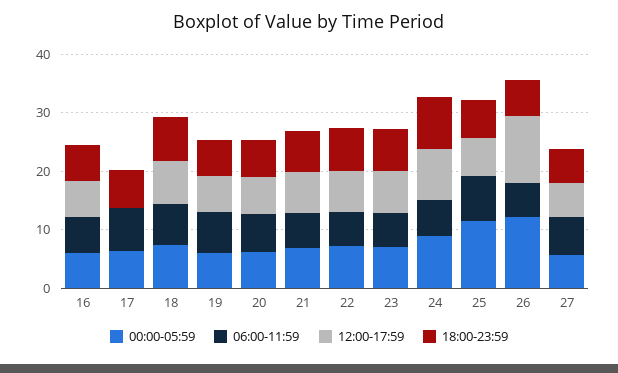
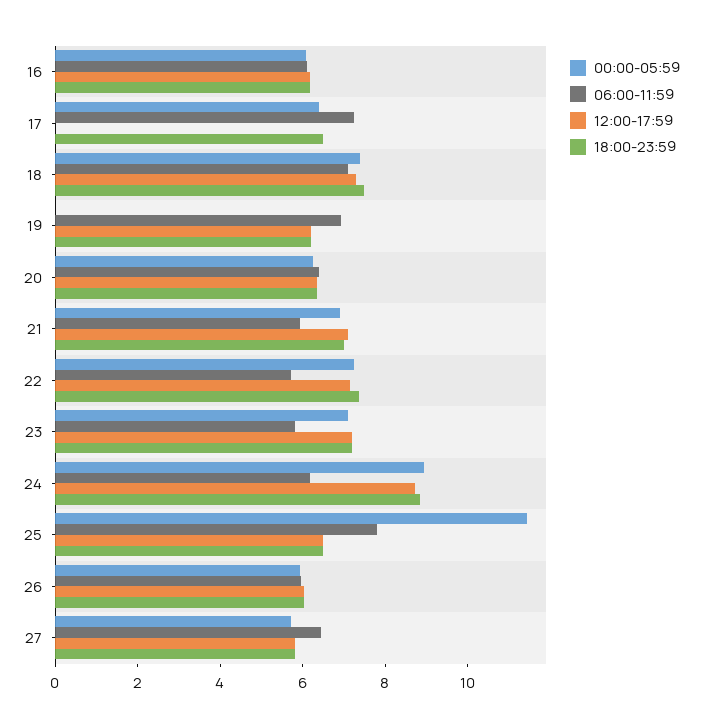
  {
    "00:00-05:59": {
      "16": 6,
      "17": 6.5,
      "18": 7.5,
-     "19": 6,
+     "19": 0,
      "20": 6.5,
      "21": 7,
      "22": 7.5,
      "23": 7,
      "24": 9,
      "25": 11.5,
-     "26": 12,
+     "26": 6,
      "27": 5.5
    },
    "06:00-11:59": {
      "16": 6,
      "17": 7.5,
      "18": 7,
      "19": 7,
      "20": 6.5,
      "21": 6,
      "22": 5.5,
      "23": 6,
      "24": 6,
      "25": 8,
      "26": 6,
      "27": 6.5
    },
    "12:00-17:59": {
      "16": 6,
      "17": 0,
      "18": 7.5,
      "19": 6,
      "20": 6.5,
      "21": 7,
      "22": 7,
      "23": 7,
      "24": 8.5,
      "25": 6.5,
-     "26": 12,
+     "26": 6,
      "27": 6
    },
    "18:00-23:59": {
      "16": 6,
      "17": 6.5,
      "18": 7.5,
      "19": 6,
      "20": 6.5,
      "21": 7,
      "22": 7.5,
      "23": 7,
      "24": 9,
      "25": 6.5,
      "26": 6,
      "27": 6
    }
  }

